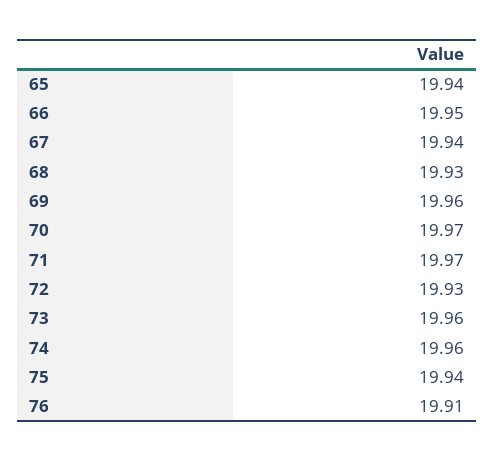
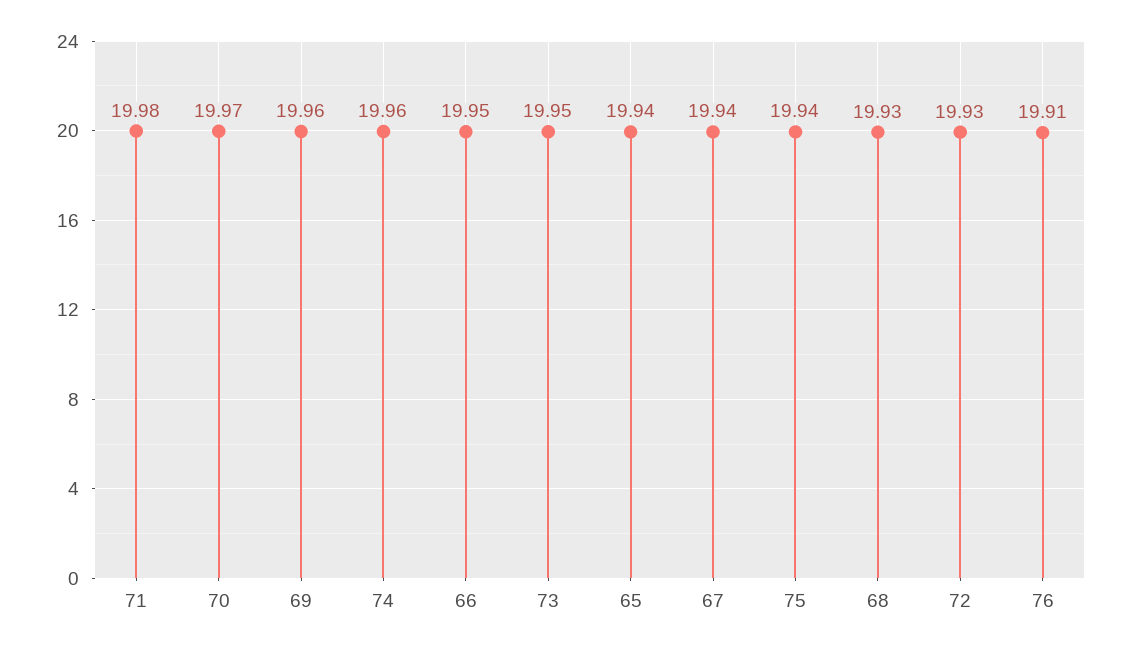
  {
    "65": 19.94,
    "66": 19.95,
    "67": 19.94,
    "68": 19.93,
    "69": 19.96,
    "70": 19.97,
-   "71": 19.97,
+   "71": 19.98,
    "72": 19.93,
-   "73": 19.96,
+   "73": 19.95,
    "74": 19.96,
    "75": 19.94,
    "76": 19.91
  }

